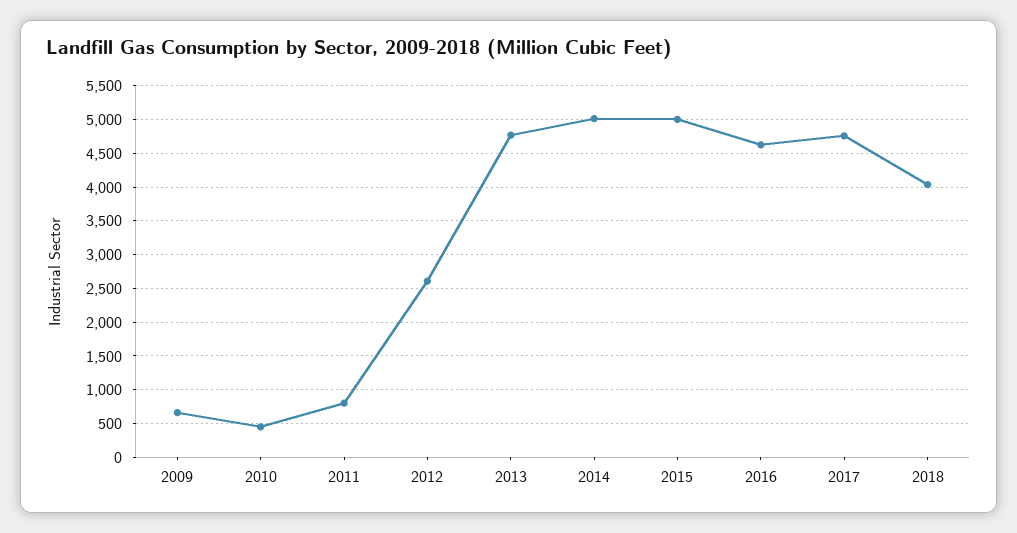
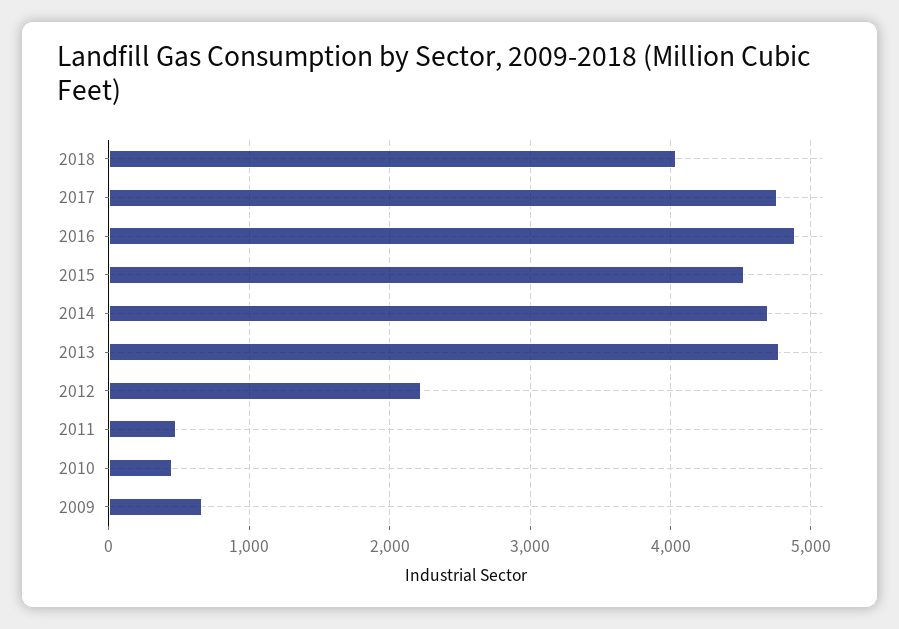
  {
    "2009": 700,
    "2010": 500,
-   "2011": 800,
+   "2011": 500,
-   "2012": 2600,
+   "2012": 2200,
    "2013": 4800,
-   "2014": 5000,
+   "2014": 4700,
-   "2015": 5000,
+   "2015": 4500,
-   "2016": 4600,
+   "2016": 4900,
    "2017": 4800,
    "2018": 4000
  }

